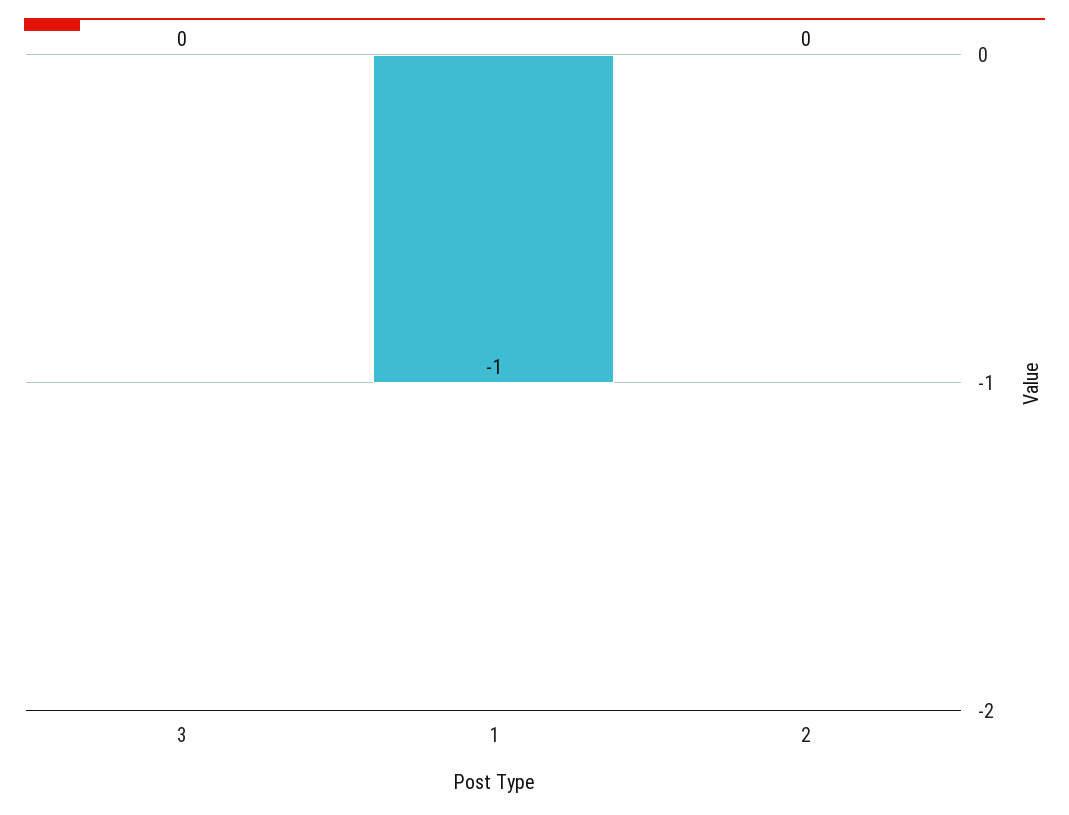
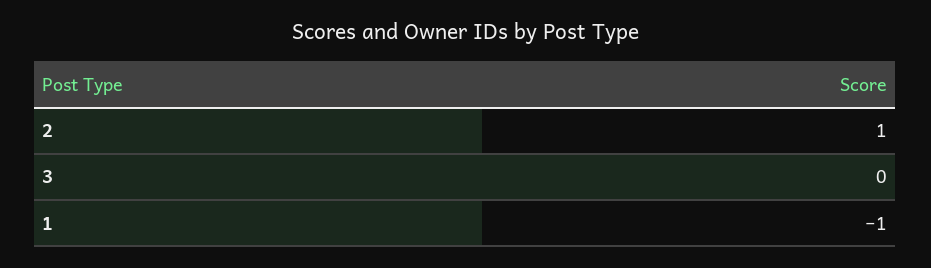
  {
    "3": 0,
    "1": -1,
-   "2": 0
+   "2": 1
  }

